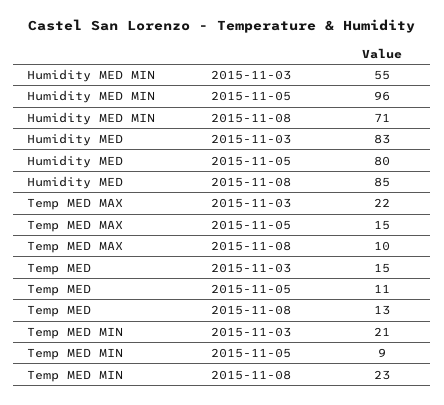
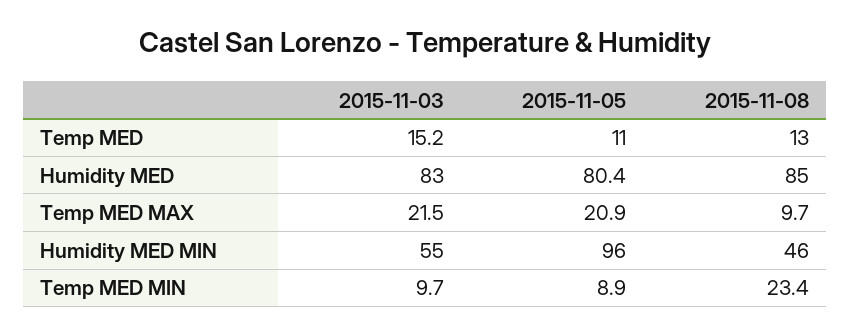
  {
    "Humidity MED MIN": {
      "2015-11-03": 55,
      "2015-11-05": 96,
-     "2015-11-08": 71
+     "2015-11-08": 46
    },
    "Humidity MED": {
      "2015-11-03": 83,
      "2015-11-05": 80.4,
      "2015-11-08": 85
    },
    "Temp MED MAX": {
      "2015-11-03": 21.5,
-     "2015-11-05": 15,
+     "2015-11-05": 20.9,
      "2015-11-08": 9.7
    },
    "Temp MED": {
      "2015-11-03": 15.2,
      "2015-11-05": 11,
      "2015-11-08": 13
    },
    "Temp MED MIN": {
-     "2015-11-03": 21,
+     "2015-11-03": 9.7,
      "2015-11-05": 8.9,
      "2015-11-08": 23.4
    }
  }

